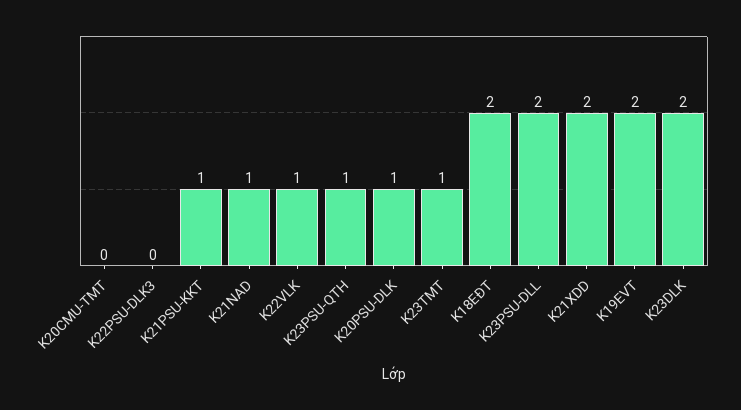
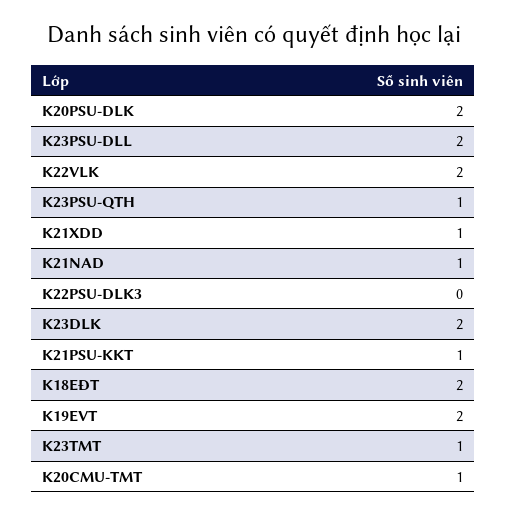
  {
-   "K20CMU-TMT": 0,
+   "K20CMU-TMT": 1,
    "K22PSU-DLK3": 0,
    "K21PSU-KKT": 1,
    "K21NAD": 1,
-   "K22VLK": 1,
+   "K22VLK": 2,
    "K23PSU-QTH": 1,
-   "K20PSU-DLK": 1,
+   "K20PSU-DLK": 2,
    "K23TMT": 1,
    "K18EĐT": 2,
    "K23PSU-DLL": 2,
-   "K21XDD": 2,
+   "K21XDD": 1,
    "K19EVT": 2,
    "K23DLK": 2
  }

